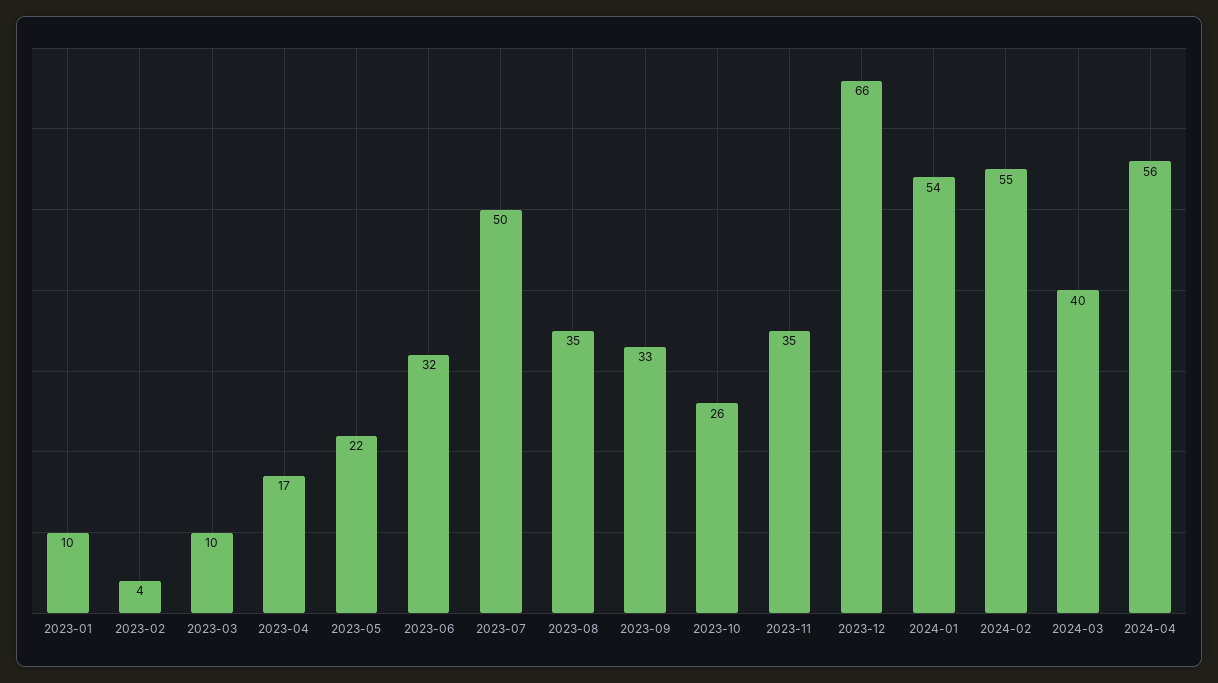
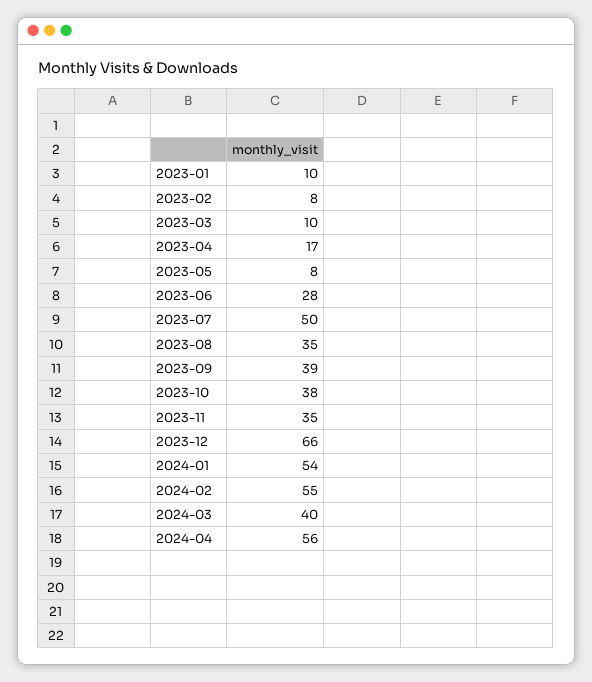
  {
    "2023-01": 10,
-   "2023-02": 4,
+   "2023-02": 8,
    "2023-03": 10,
    "2023-04": 17,
-   "2023-05": 22,
+   "2023-05": 8,
-   "2023-06": 32,
+   "2023-06": 28,
    "2023-07": 50,
    "2023-08": 35,
-   "2023-09": 33,
+   "2023-09": 39,
-   "2023-10": 26,
+   "2023-10": 38,
    "2023-11": 35,
    "2023-12": 66,
    "2024-01": 54,
    "2024-02": 55,
    "2024-03": 40,
    "2024-04": 56
  }

